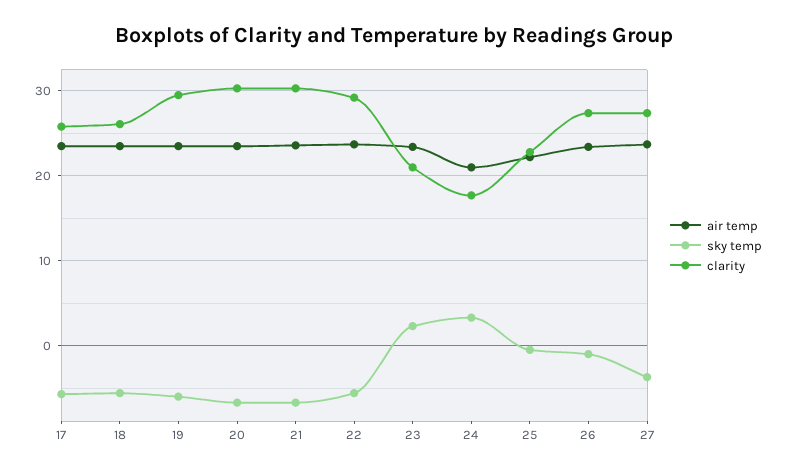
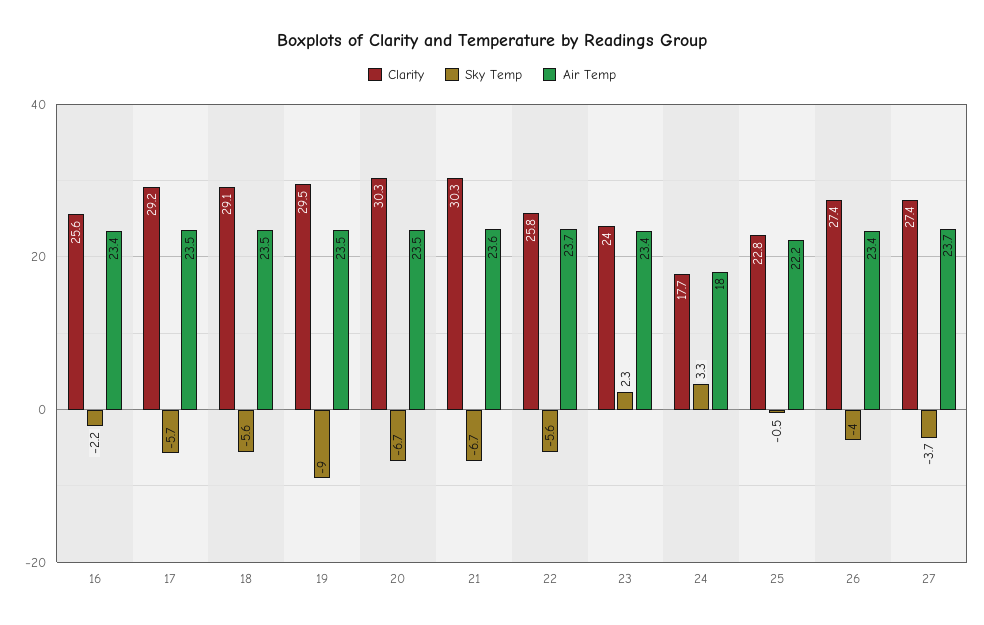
  {
    "air temp": {
      "17": 23.5,
      "18": 23.5,
      "19": 23.5,
      "20": 23.5,
      "21": 23.6,
      "22": 23.7,
      "23": 23.4,
-     "24": 21,
+     "24": 18,
      "25": 22.2,
      "26": 23.4,
-     "27": 23.7
+     "27": 23.7,
+     "16": 23.4
    },
    "sky temp": {
      "17": -5.7,
      "18": -5.6,
-     "19": -6,
+     "19": -9,
      "20": -6.7,
      "21": -6.7,
      "22": -5.6,
      "23": 2.3,
      "24": 3.3,
      "25": -0.5,
-     "26": -1,
+     "26": -4,
-     "27": -3.7
+     "27": -3.7,
+     "16": -2.2
    },
    "clarity": {
-     "17": 26,
+     "17": 29.2,
-     "18": 26,
+     "18": 29.1,
      "19": 29.5,
      "20": 30.3,
      "21": 30.3,
-     "22": 29,
+     "22": 25.8,
-     "23": 21,
+     "23": 24,
      "24": 17.7,
      "25": 22.8,
      "26": 27.4,
-     "27": 27.4
+     "27": 27.4,
+     "16": 25.6
    }
  }

